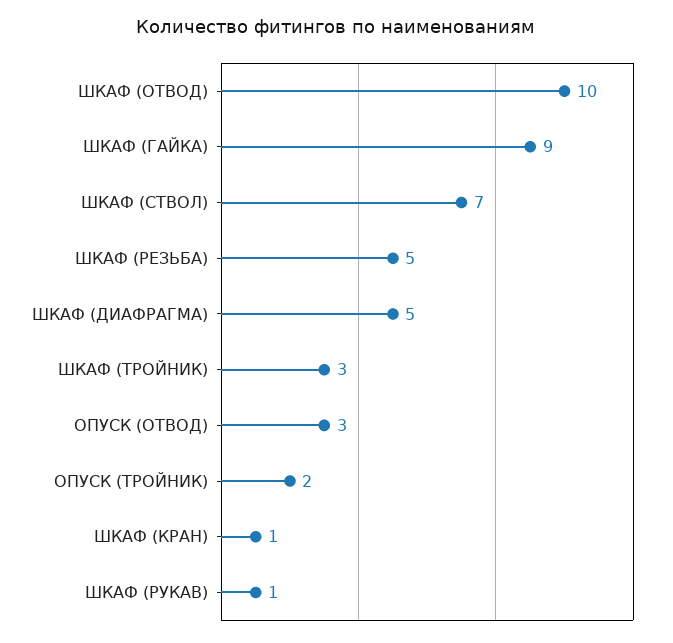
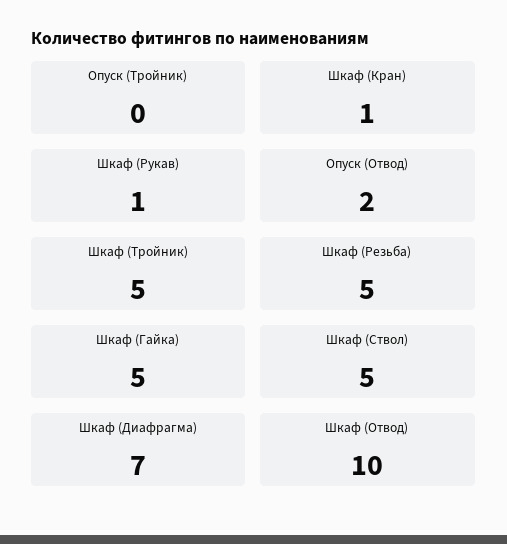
  {
    "ШКАФ (ОТВОД)": 10,
-   "ШКАФ (ГАЙКА)": 9,
+   "ШКАФ (ГАЙКА)": 5,
-   "ШКАФ (СТВОЛ)": 7,
+   "ШКАФ (СТВОЛ)": 5,
    "ШКАФ (РЕЗЬБА)": 5,
-   "ШКАФ (ДИАФРАГМА)": 5,
+   "ШКАФ (ДИАФРАГМА)": 7,
-   "ШКАФ (ТРОЙНИК)": 3,
+   "ШКАФ (ТРОЙНИК)": 5,
-   "ОПУСК (ОТВОД)": 3,
+   "ОПУСК (ОТВОД)": 2,
-   "ОПУСК (ТРОЙНИК)": 2,
+   "ОПУСК (ТРОЙНИК)": 0,
    "ШКАФ (КРАН)": 1,
    "ШКАФ (РУКАВ)": 1
  }

